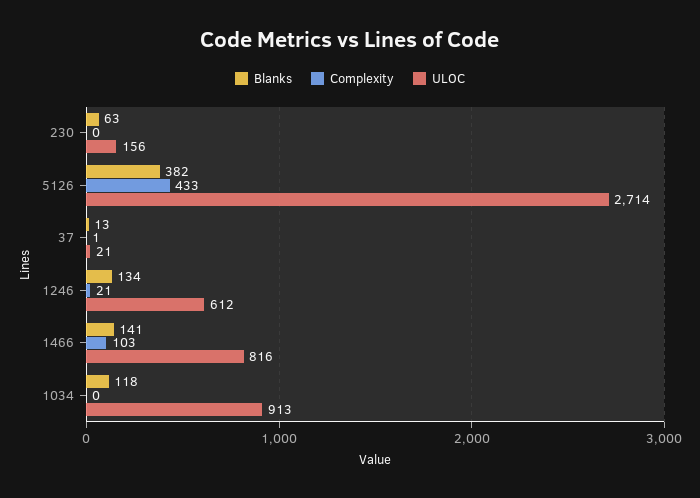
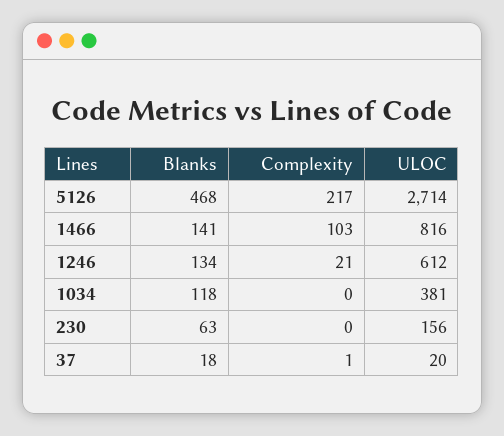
  {
    "Blanks": {
      "230": 63,
-     "5126": 382,
+     "5126": 468,
-     "37": 13,
+     "37": 18,
      "1246": 134,
      "1466": 141,
      "1034": 118
    },
    "Complexity": {
      "230": 0,
-     "5126": 433,
+     "5126": 217,
      "37": 1,
      "1246": 21,
      "1466": 103,
      "1034": 0
    },
    "ULOC": {
      "230": 156,
      "5126": 2714,
-     "37": 21,
+     "37": 20,
      "1246": 612,
      "1466": 816,
-     "1034": 913
+     "1034": 381
    }
  }

